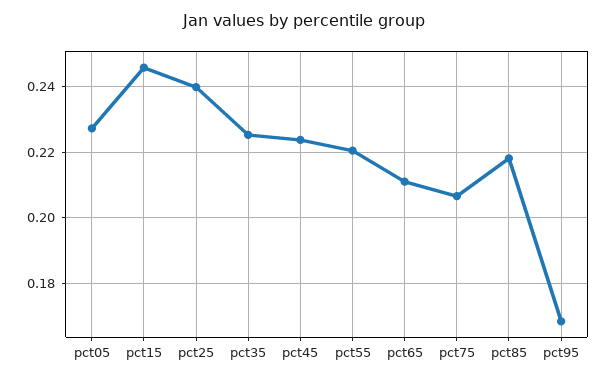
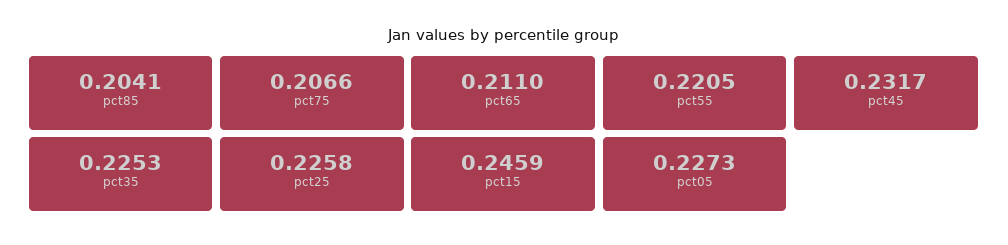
  {
    "pct05": 0.2273,
    "pct15": 0.2459,
-   "pct25": 0.24,
+   "pct25": 0.2258,
    "pct35": 0.2253,
-   "pct45": 0.224,
+   "pct45": 0.2317,
    "pct55": 0.2205,
    "pct65": 0.211,
    "pct75": 0.2066,
-   "pct85": 0.218,
+   "pct85": 0.2041
-   "pct95": 0.168
  }

